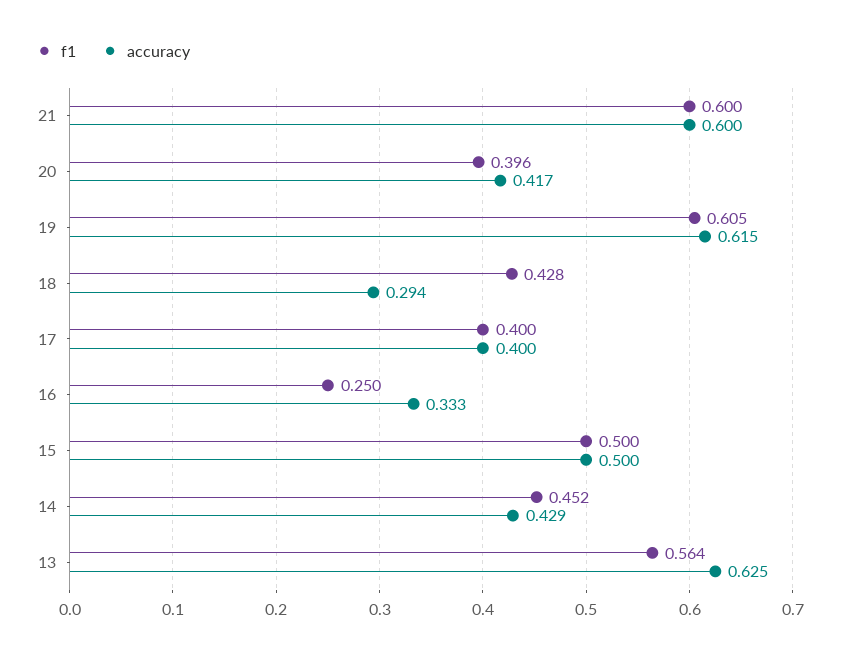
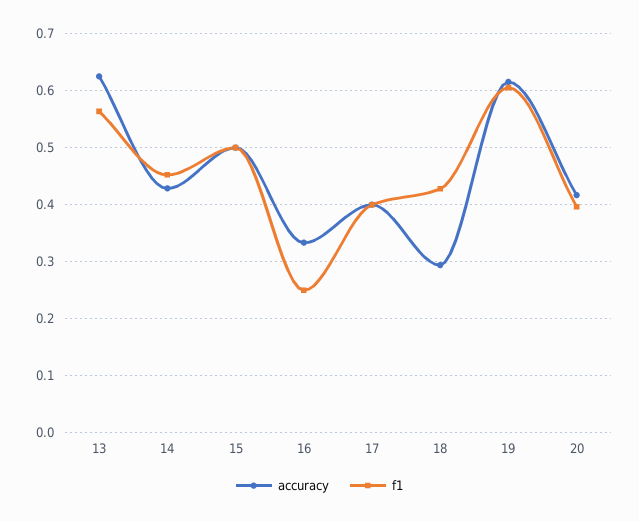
  {
    "f1": {
-     "21": 0.6,
      "20": 0.396,
      "19": 0.605,
      "18": 0.428,
      "17": 0.4,
      "16": 0.25,
      "15": 0.5,
      "14": 0.452,
      "13": 0.564
    },
    "accuracy": {
-     "21": 0.6,
      "20": 0.417,
      "19": 0.615,
      "18": 0.294,
      "17": 0.4,
      "16": 0.333,
      "15": 0.5,
      "14": 0.429,
      "13": 0.625
    }
  }

